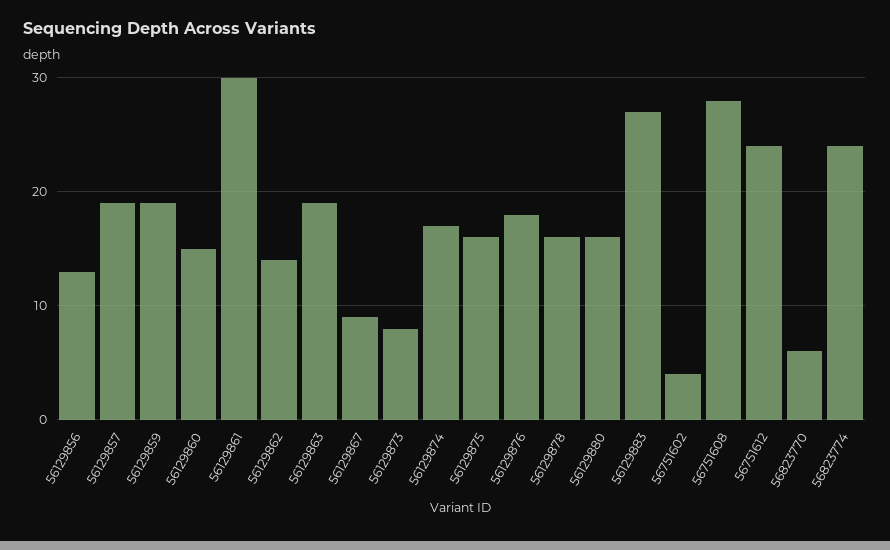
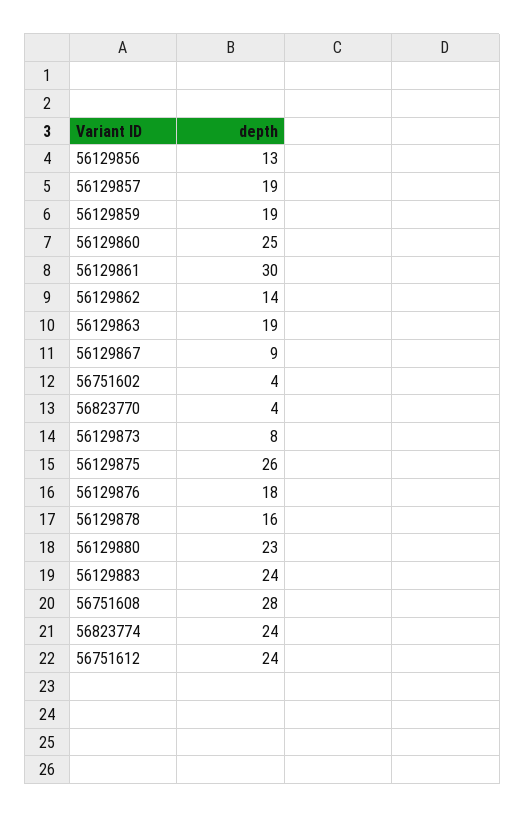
  {
    "56129856": 13,
    "56129857": 19,
    "56129859": 19,
-   "56129860": 15,
+   "56129860": 25,
    "56129861": 30,
    "56129862": 14,
    "56129863": 19,
    "56129867": 9,
    "56129873": 8,
-   "56129874": 17,
-   "56129875": 16,
+   "56129875": 26,
    "56129876": 18,
    "56129878": 16,
-   "56129880": 16,
+   "56129880": 23,
-   "56129883": 27,
+   "56129883": 24,
    "56751602": 4,
    "56751608": 28,
    "56751612": 24,
-   "56823770": 6,
+   "56823770": 4,
    "56823774": 24
  }

